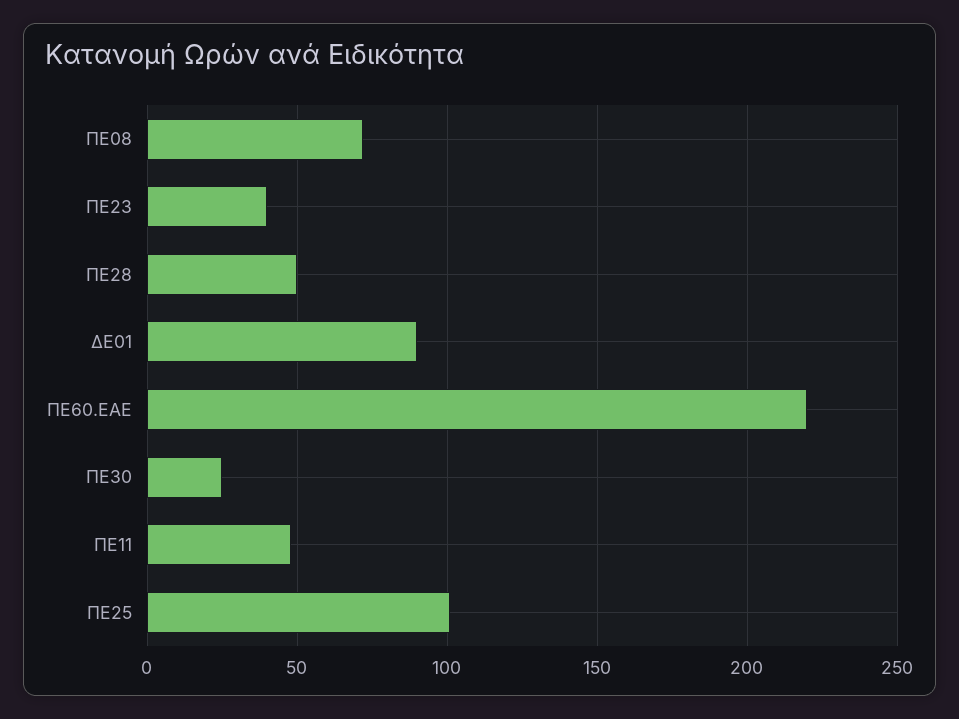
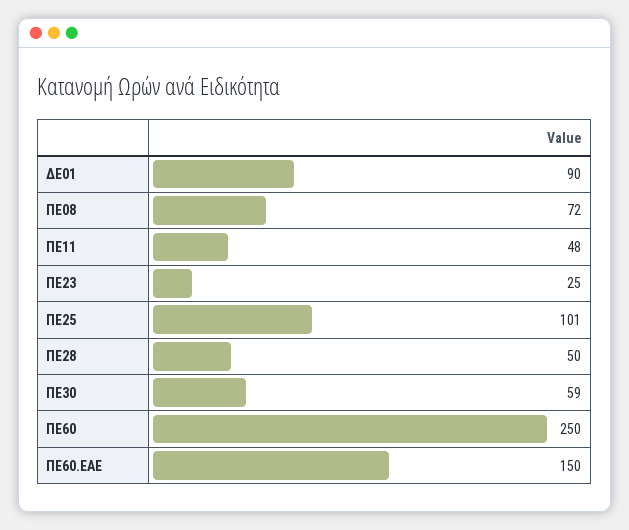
  {
    "ΠΕ08": 72,
-   "ΠΕ23": 40,
+   "ΠΕ23": 25,
    "ΠΕ28": 50,
    "ΔΕ01": 90,
-   "ΠΕ60.ΕΑΕ": 220,
+   "ΠΕ60.ΕΑΕ": 150,
-   "ΠΕ30": 25,
+   "ΠΕ30": 59,
    "ΠΕ11": 48,
-   "ΠΕ25": 101
+   "ΠΕ25": 101,
+   "ΠΕ60": 250
  }

